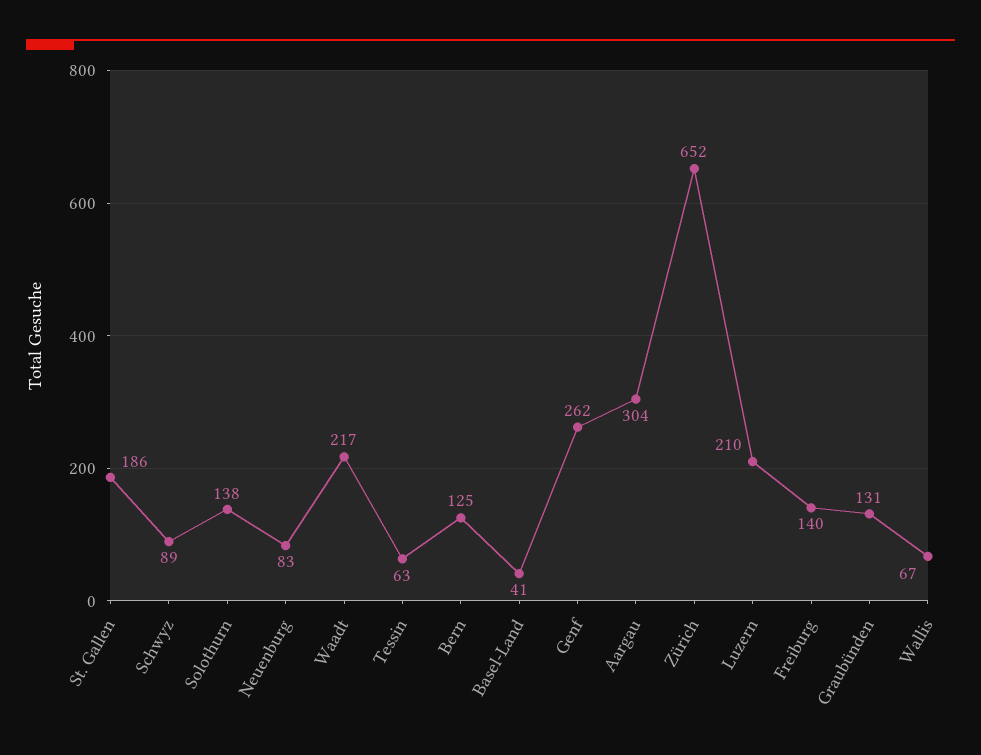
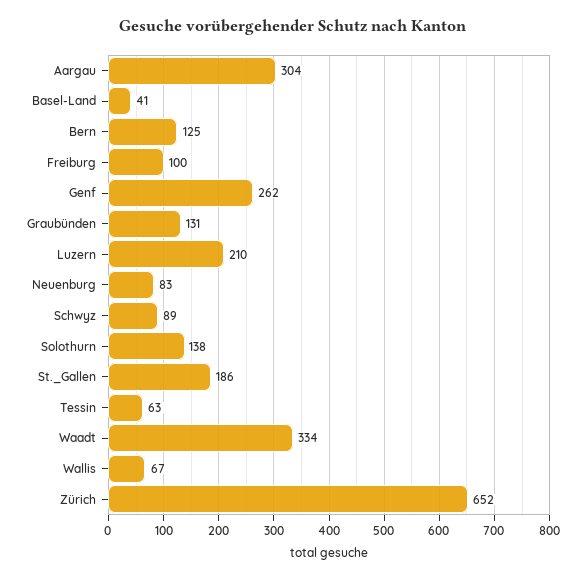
  {
    "St. Gallen": 186,
    "Schwyz": 89,
    "Solothurn": 138,
    "Neuenburg": 83,
-   "Waadt": 217,
+   "Waadt": 334,
    "Tessin": 63,
    "Bern": 125,
    "Basel-Land": 41,
    "Genf": 262,
    "Aargau": 304,
    "Zürich": 652,
    "Luzern": 210,
-   "Freiburg": 140,
+   "Freiburg": 100,
    "Graubünden": 131,
    "Wallis": 67
  }

